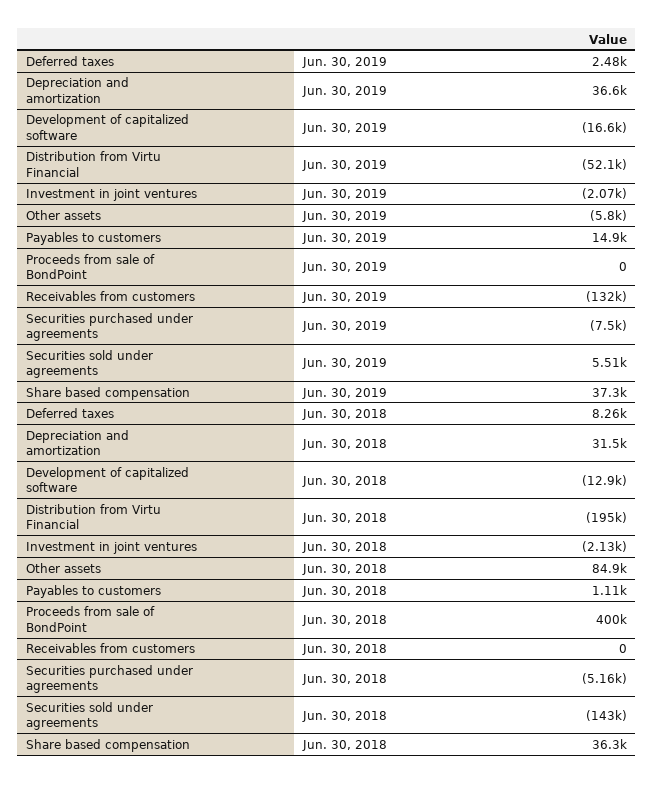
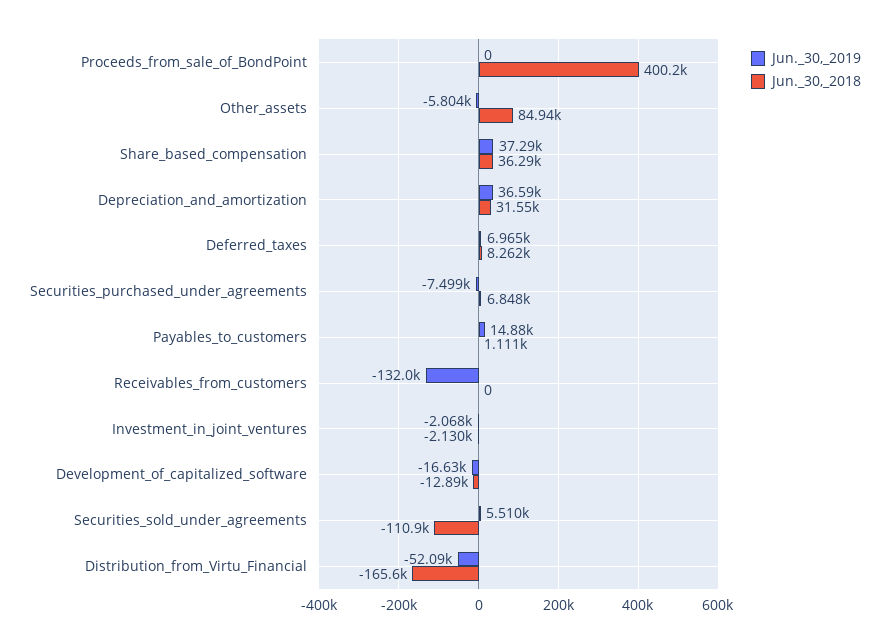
  {
    "Jun. 30, 2019": {
-     "Deferred taxes": 2480,
+     "Deferred taxes": 6965,
      "Depreciation and amortization": 36590,
      "Development of capitalized software": -16630,
      "Distribution from Virtu Financial": -52090,
      "Investment in joint ventures": -2068,
      "Other assets": -5804,
      "Payables to customers": 14880,
      "Proceeds from sale of BondPoint": 0,
      "Receivables from customers": -132000,
      "Securities purchased under agreements": -7499,
      "Securities sold under agreements": 5510,
      "Share based compensation": 37290
    },
    "Jun. 30, 2018": {
      "Deferred taxes": 8262,
      "Depreciation and amortization": 31550,
      "Development of capitalized software": -12890,
-     "Distribution from Virtu Financial": -195000,
+     "Distribution from Virtu Financial": -165600,
      "Investment in joint ventures": -2130,
      "Other assets": 84940,
      "Payables to customers": 1111,
      "Proceeds from sale of BondPoint": 400200,
      "Receivables from customers": 0,
-     "Securities purchased under agreements": -5160,
+     "Securities purchased under agreements": 6848,
-     "Securities sold under agreements": -143000,
+     "Securities sold under agreements": -110900,
      "Share based compensation": 36290
    }
  }

